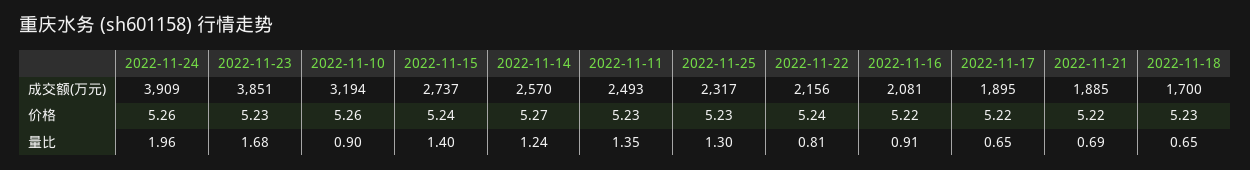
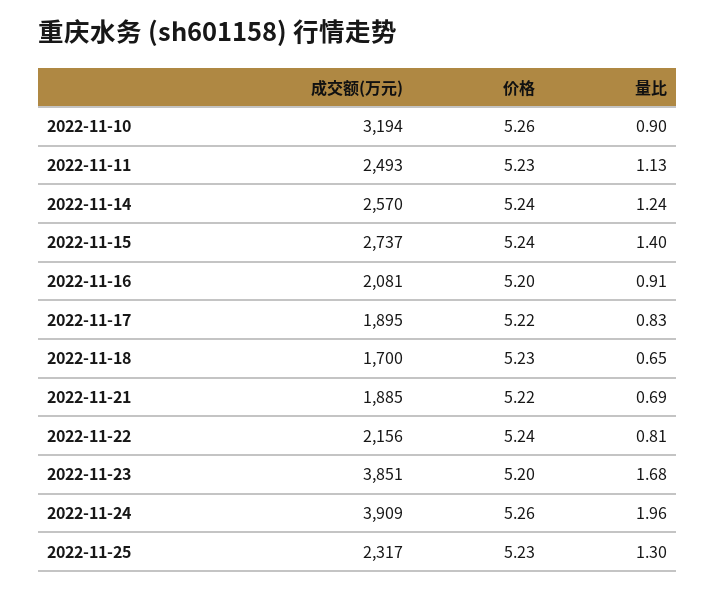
  {
    "2022-11-24": {
      "成交额(万元)": 3909,
      "价格": 5.26,
      "量比": 1.96
    },
    "2022-11-23": {
      "成交额(万元)": 3851,
-     "价格": 5.23,
+     "价格": 5.2,
      "量比": 1.68
    },
    "2022-11-10": {
      "成交额(万元)": 3194,
      "价格": 5.26,
      "量比": 0.9
    },
    "2022-11-15": {
      "成交额(万元)": 2737,
      "价格": 5.24,
      "量比": 1.4
    },
    "2022-11-14": {
      "成交额(万元)": 2570,
-     "价格": 5.27,
+     "价格": 5.24,
      "量比": 1.24
    },
    "2022-11-11": {
      "成交额(万元)": 2493,
      "价格": 5.23,
-     "量比": 1.35
+     "量比": 1.13
    },
    "2022-11-25": {
      "成交额(万元)": 2317,
      "价格": 5.23,
      "量比": 1.3
    },
    "2022-11-22": {
      "成交额(万元)": 2156,
      "价格": 5.24,
      "量比": 0.81
    },
    "2022-11-16": {
      "成交额(万元)": 2081,
-     "价格": 5.22,
+     "价格": 5.2,
      "量比": 0.91
    },
    "2022-11-17": {
      "成交额(万元)": 1895,
      "价格": 5.22,
-     "量比": 0.65
+     "量比": 0.83
    },
    "2022-11-21": {
      "成交额(万元)": 1885,
      "价格": 5.22,
      "量比": 0.69
    },
    "2022-11-18": {
      "成交额(万元)": 1700,
      "价格": 5.23,
      "量比": 0.65
    }
  }

